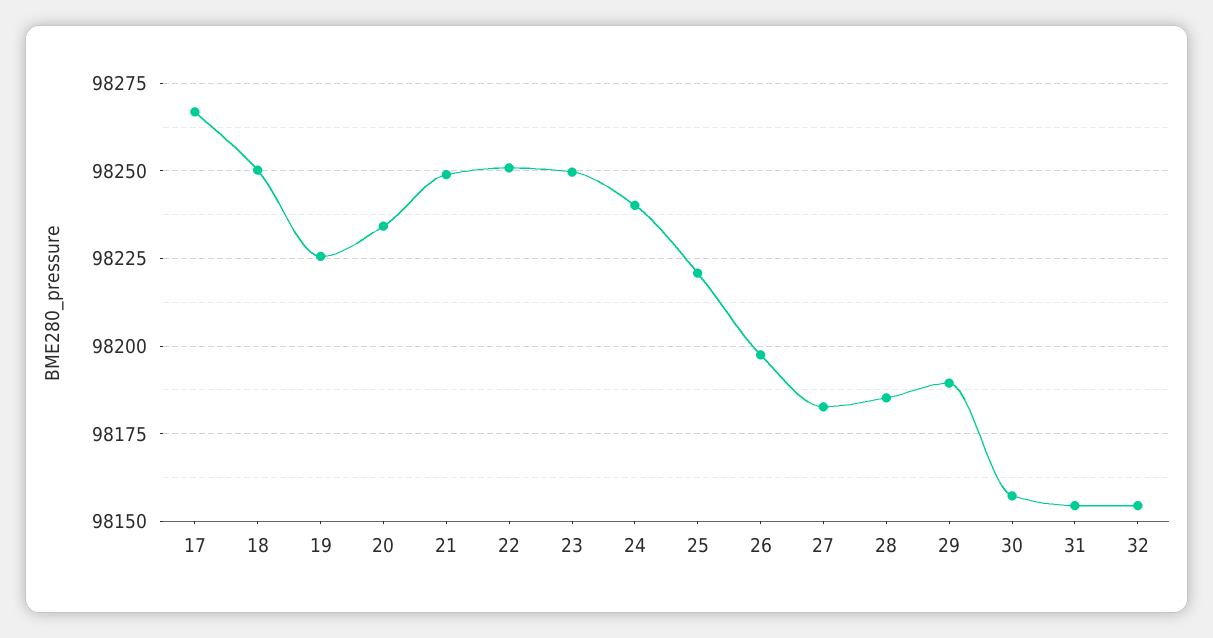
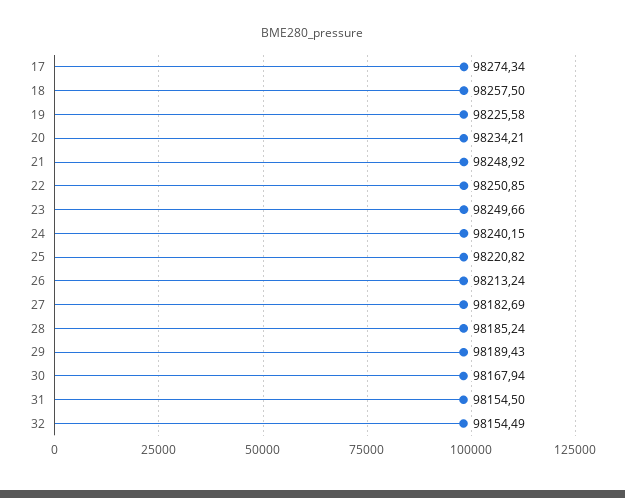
  {
-   "17": 98267.5,
+   "17": 98274.34,
-   "18": 98250,
+   "18": 98257.5,
    "19": 98225.58,
    "20": 98234.21,
    "21": 98248.92,
    "22": 98250.85,
    "23": 98249.66,
    "24": 98240.15,
    "25": 98220.82,
-   "26": 98197.5,
+   "26": 98213.24,
    "27": 98182.69,
    "28": 98185.24,
    "29": 98189.43,
-   "30": 98157.5,
+   "30": 98167.94,
    "31": 98154.5,
    "32": 98154.49
  }

